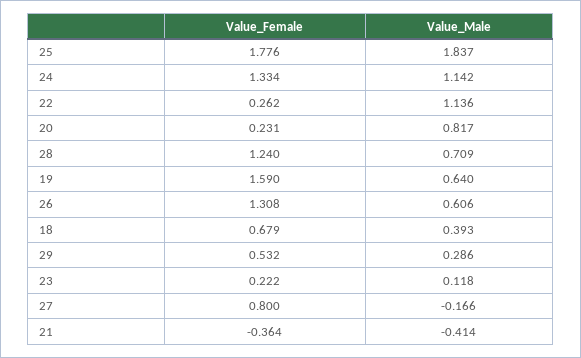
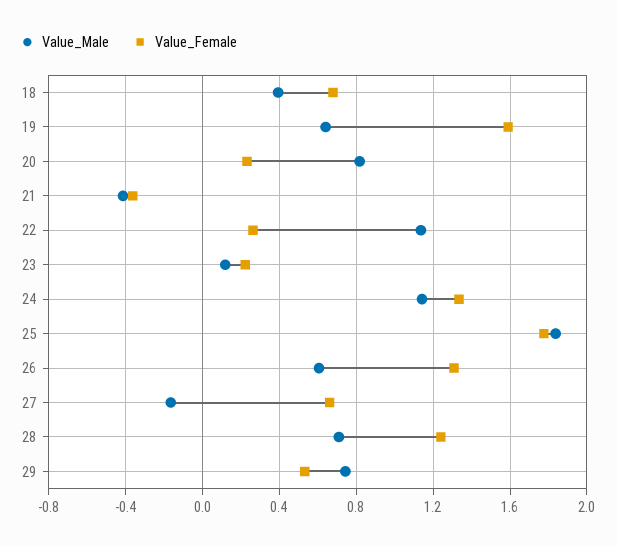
  {
    "Value_Female": {
      "25": 1.776,
      "24": 1.334,
      "22": 0.262,
      "20": 0.231,
      "28": 1.24,
      "19": 1.59,
      "26": 1.308,
      "18": 0.679,
      "29": 0.532,
      "23": 0.222,
-     "27": 0.8,
+     "27": 0.65,
      "21": -0.364
    },
    "Value_Male": {
      "25": 1.837,
      "24": 1.142,
      "22": 1.136,
      "20": 0.817,
      "28": 0.709,
      "19": 0.64,
      "26": 0.606,
      "18": 0.393,
-     "29": 0.286,
+     "29": 0.75,
      "23": 0.118,
      "27": -0.166,
      "21": -0.414
    }
  }

